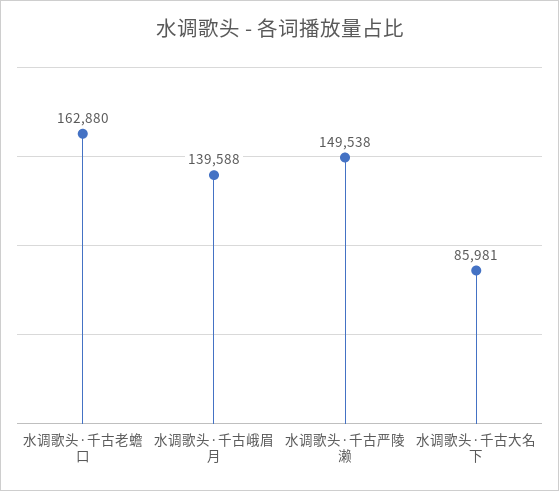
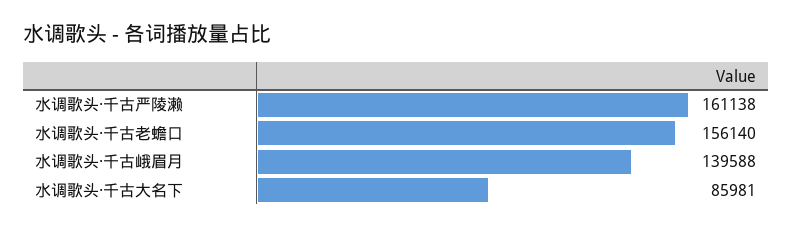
  {
-   "水调歌头·千古老蟾口": 162880,
+   "水调歌头·千古老蟾口": 156140,
    "水调歌头·千古峨眉月": 139588,
-   "水调歌头·千古严陵濑": 149538,
+   "水调歌头·千古严陵濑": 161138,
    "水调歌头·千古大名下": 85981
  }

